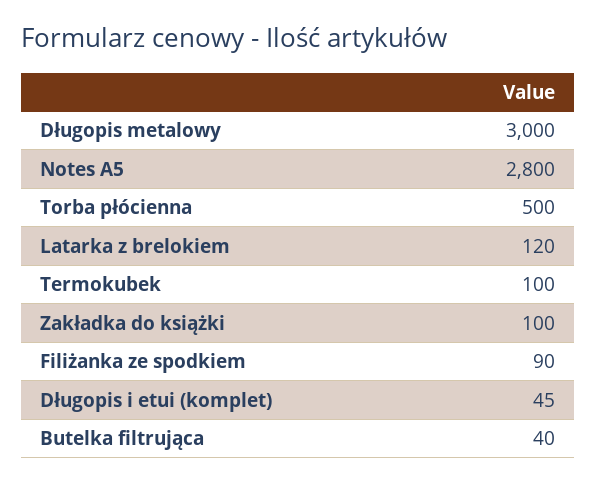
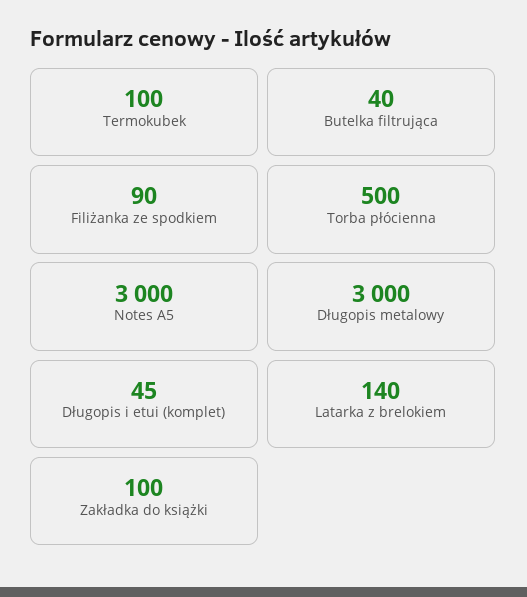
  {
    "Długopis metalowy": 3000,
-   "Notes A5": 2800,
+   "Notes A5": 3000,
    "Torba płócienna": 500,
-   "Latarka z brelokiem": 120,
+   "Latarka z brelokiem": 140,
    "Termokubek": 100,
    "Zakładka do książki": 100,
    "Filiżanka ze spodkiem": 90,
    "Długopis i etui (komplet)": 45,
    "Butelka filtrująca": 40
  }

